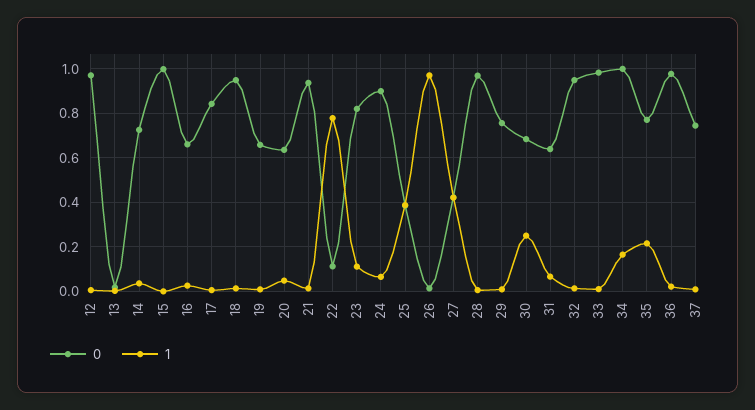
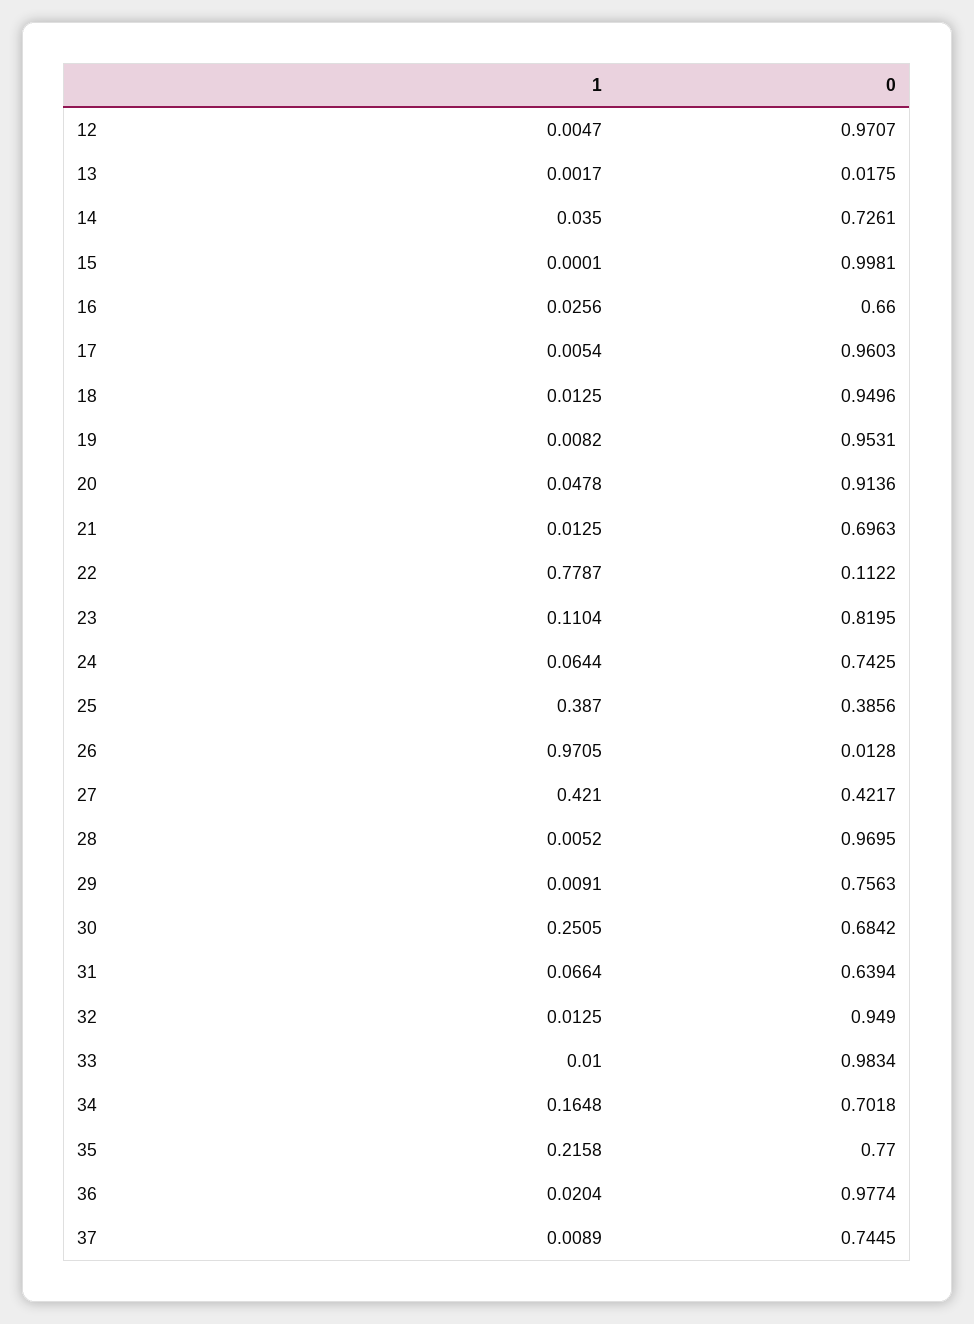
  {
    "0": {
      "12": 0.9707,
      "13": 0.0175,
      "14": 0.7261,
      "15": 0.9981,
      "16": 0.66,
-     "17": 0.85,
+     "17": 0.9603,
      "18": 0.9496,
-     "19": 0.65,
+     "19": 0.9531,
-     "20": 0.65,
+     "20": 0.9136,
-     "21": 0.95,
+     "21": 0.6963,
      "22": 0.1122,
      "23": 0.8195,
-     "24": 0.9,
+     "24": 0.7425,
      "25": 0.3856,
      "26": 0.0128,
      "27": 0.4217,
      "28": 0.9695,
      "29": 0.7563,
      "30": 0.6842,
      "31": 0.6394,
      "32": 0.949,
      "33": 0.9834,
-     "34": 1,
+     "34": 0.7018,
      "35": 0.77,
      "36": 0.9774,
      "37": 0.7445
    },
    "1": {
      "12": 0.0047,
      "13": 0.0017,
      "14": 0.035,
      "15": 0.0001,
      "16": 0.0256,
      "17": 0.0054,
      "18": 0.0125,
      "19": 0.0082,
      "20": 0.0478,
      "21": 0.0125,
      "22": 0.7787,
      "23": 0.1104,
      "24": 0.0644,
      "25": 0.387,
      "26": 0.9705,
      "27": 0.421,
      "28": 0.0052,
      "29": 0.0091,
      "30": 0.2505,
      "31": 0.0664,
      "32": 0.0125,
      "33": 0.01,
      "34": 0.1648,
      "35": 0.2158,
      "36": 0.0204,
      "37": 0.0089
    }
  }

